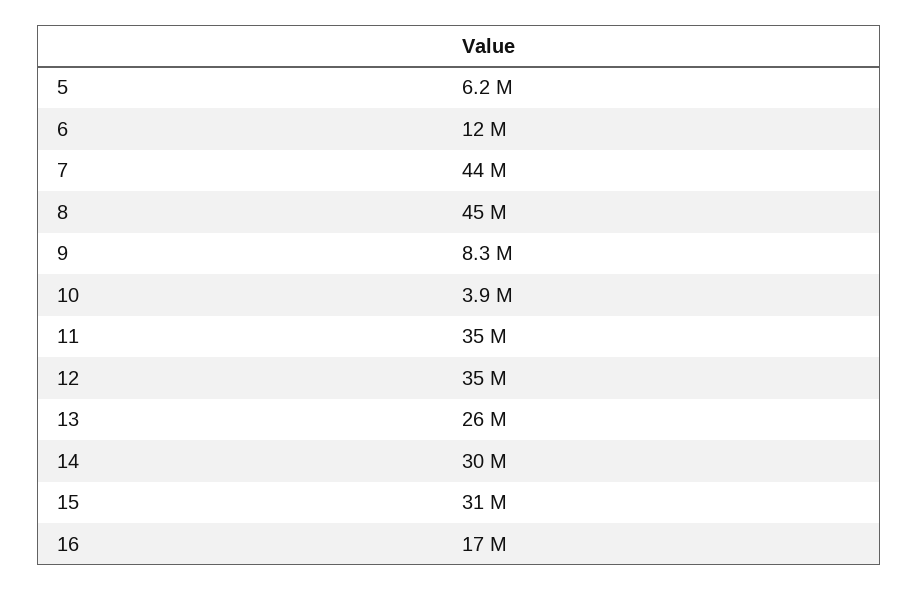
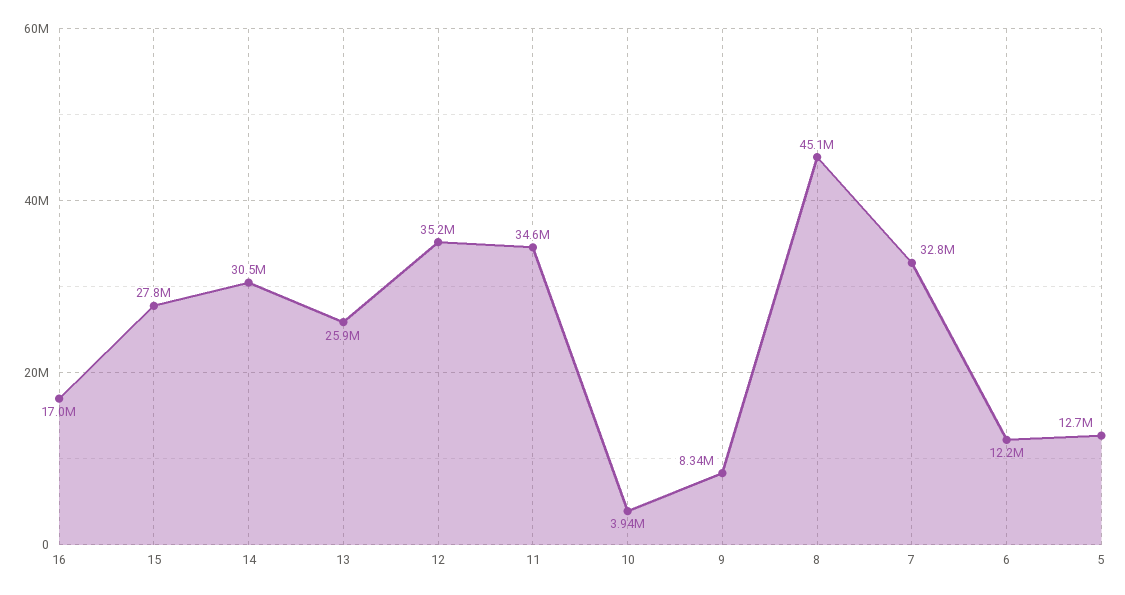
  {
-   "5": 6200000,
+   "5": 12700000,
    "6": 12200000,
-   "7": 44000000,
+   "7": 32800000,
    "8": 45100000,
    "9": 8340000,
    "10": 3940000,
    "11": 34600000,
    "12": 35200000,
    "13": 25900000,
    "14": 30500000,
-   "15": 31000000,
+   "15": 27800000,
    "16": 17000000
  }

